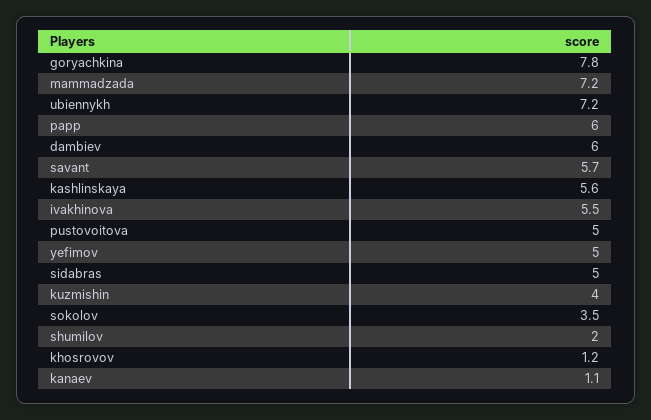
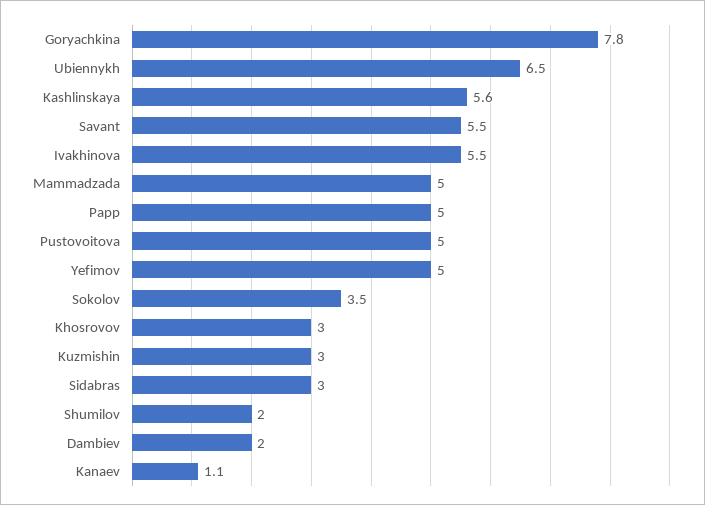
  {
    "goryachkina": 7.8,
-   "mammadzada": 7.2,
+   "mammadzada": 5,
-   "ubiennykh": 7.2,
+   "ubiennykh": 6.5,
-   "papp": 6,
+   "papp": 5,
-   "dambiev": 6,
+   "dambiev": 2,
-   "savant": 5.7,
+   "savant": 5.5,
    "kashlinskaya": 5.6,
    "ivakhinova": 5.5,
    "pustovoitova": 5,
    "yefimov": 5,
-   "sidabras": 5,
+   "sidabras": 3,
-   "kuzmishin": 4,
+   "kuzmishin": 3,
    "sokolov": 3.5,
    "shumilov": 2,
-   "khosrovov": 1.2,
+   "khosrovov": 3,
    "kanaev": 1.1
  }

